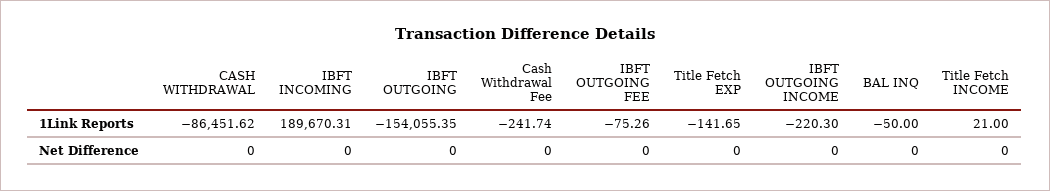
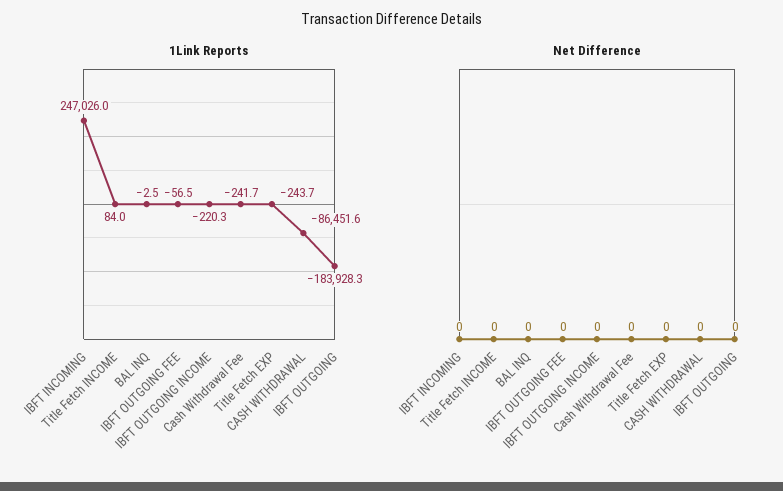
  {
    "1Link Reports": {
      "CASH WITHDRAWAL": -86451.62,
-     "IBFT INCOMING": 189670.31,
+     "IBFT INCOMING": 247026,
-     "IBFT OUTGOING": -154055.35,
+     "IBFT OUTGOING": -183928.3,
      "Cash Withdrawal Fee": -241.74,
-     "IBFT OUTGOING FEE": -75.26,
+     "IBFT OUTGOING FEE": -56.5,
-     "Title Fetch EXP": -141.65,
+     "Title Fetch EXP": -243.7,
      "IBFT OUTGOING INCOME": -220.3,
-     "BAL INQ": -50,
+     "BAL INQ": -2.5,
-     "Title Fetch INCOME": 21
+     "Title Fetch INCOME": 84
    },
    "Net Difference": {
      "CASH WITHDRAWAL": 0,
      "IBFT INCOMING": 0,
      "IBFT OUTGOING": 0,
      "Cash Withdrawal Fee": 0,
      "IBFT OUTGOING FEE": 0,
      "Title Fetch EXP": 0,
      "IBFT OUTGOING INCOME": 0,
      "BAL INQ": 0,
      "Title Fetch INCOME": 0
    }
  }

